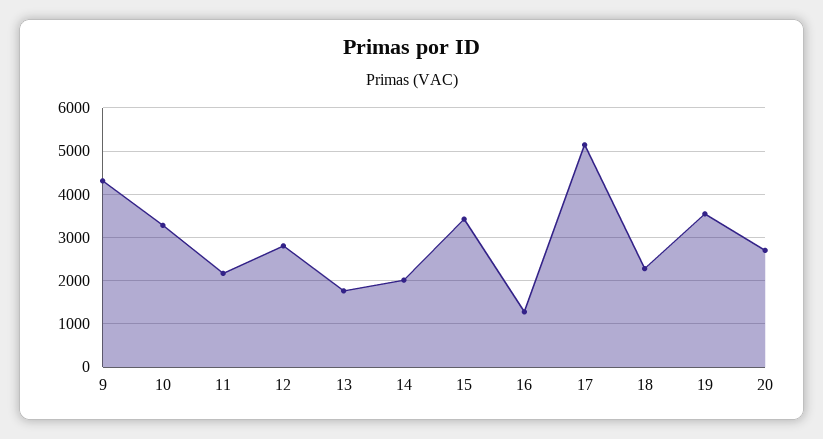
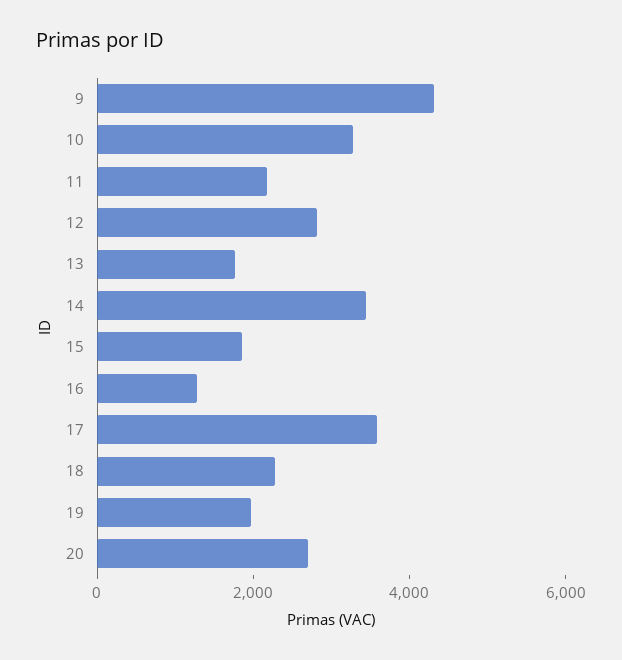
  {
    "9": 4400,
    "10": 3200,
    "11": 2200,
    "12": 2800,
    "13": 1800,
-   "14": 2000,
+   "14": 3500,
-   "15": 3400,
+   "15": 2000,
    "16": 1200,
-   "17": 5200,
+   "17": 3500,
    "18": 2200,
-   "19": 3600,
+   "19": 2000,
    "20": 2800
  }

